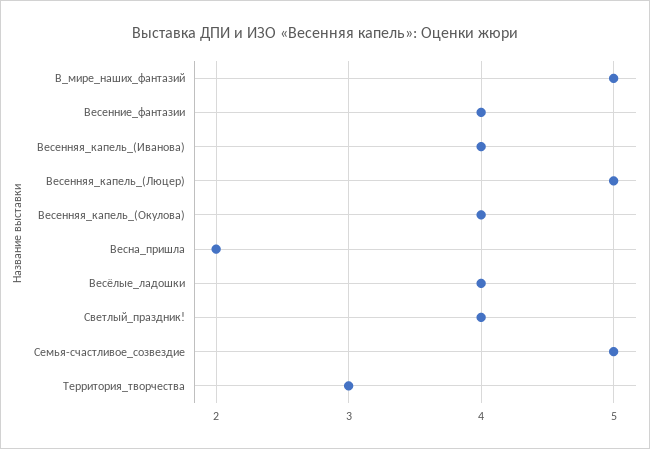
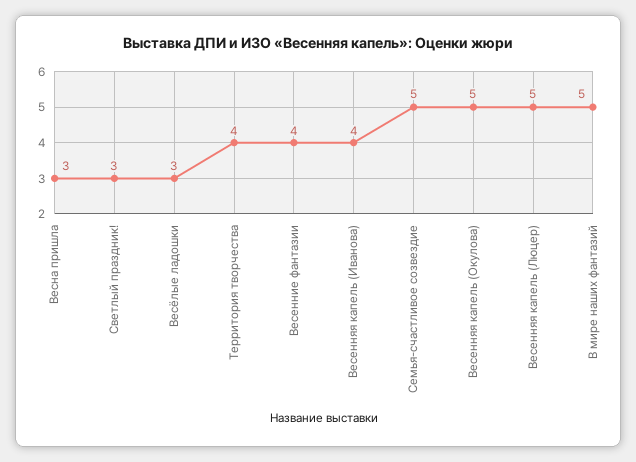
  {
    "В_мире_наших_фантазий": 5,
    "Весенние_фантазии": 4,
    "Весенняя_капель_(Иванова)": 4,
    "Весенняя_капель_(Люцер)": 5,
-   "Весенняя_капель_(Окулова)": 4,
+   "Весенняя_капель_(Окулова)": 5,
-   "Весна_пришла": 2,
+   "Весна_пришла": 3,
-   "Весёлые_ладошки": 4,
+   "Весёлые_ладошки": 3,
-   "Светлый_праздник!": 4,
+   "Светлый_праздник!": 3,
    "Семья-счастливое_созвездие": 5,
-   "Территория_творчества": 3
+   "Территория_творчества": 4
  }

